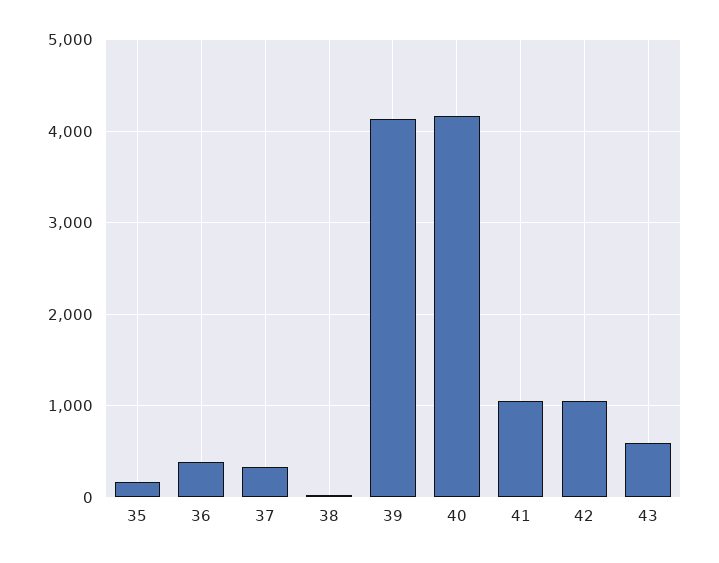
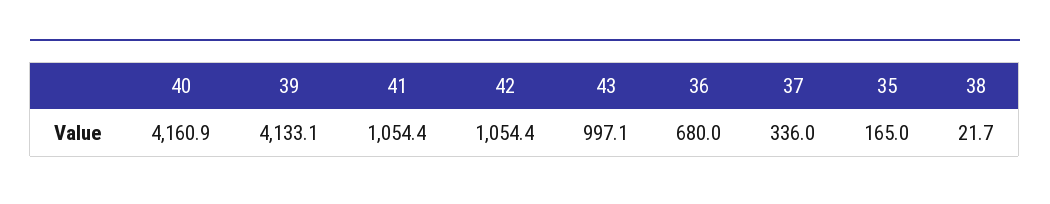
  {
    "35": 165,
-   "36": 400,
+   "36": 680,
    "37": 336,
    "38": 21.7,
    "39": 4133.1,
    "40": 4160.9,
    "41": 1054.4,
    "42": 1054.4,
-   "43": 600
+   "43": 997.1
  }

